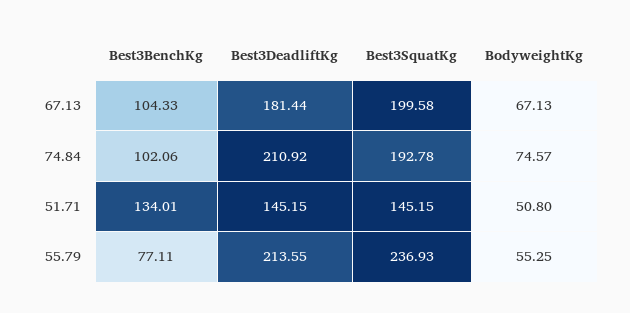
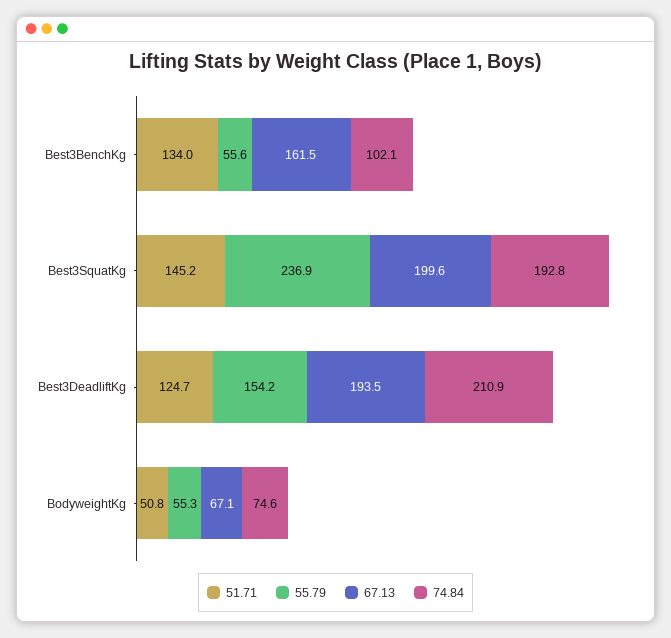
  {
    "67.13": {
-     "Best3BenchKg": 104.33,
+     "Best3BenchKg": 161.5,
-     "Best3DeadliftKg": 181.44,
+     "Best3DeadliftKg": 193.5,
      "Best3SquatKg": 199.58,
      "BodyweightKg": 67.13
    },
    "74.84": {
      "Best3BenchKg": 102.06,
      "Best3DeadliftKg": 210.92,
      "Best3SquatKg": 192.78,
      "BodyweightKg": 74.57
    },
    "51.71": {
      "Best3BenchKg": 134.01,
-     "Best3DeadliftKg": 145.15,
+     "Best3DeadliftKg": 124.7,
      "Best3SquatKg": 145.15,
      "BodyweightKg": 50.8
    },
    "55.79": {
-     "Best3BenchKg": 77.11,
+     "Best3BenchKg": 55.6,
-     "Best3DeadliftKg": 213.55,
+     "Best3DeadliftKg": 154.2,
      "Best3SquatKg": 236.93,
      "BodyweightKg": 55.25
    }
  }

